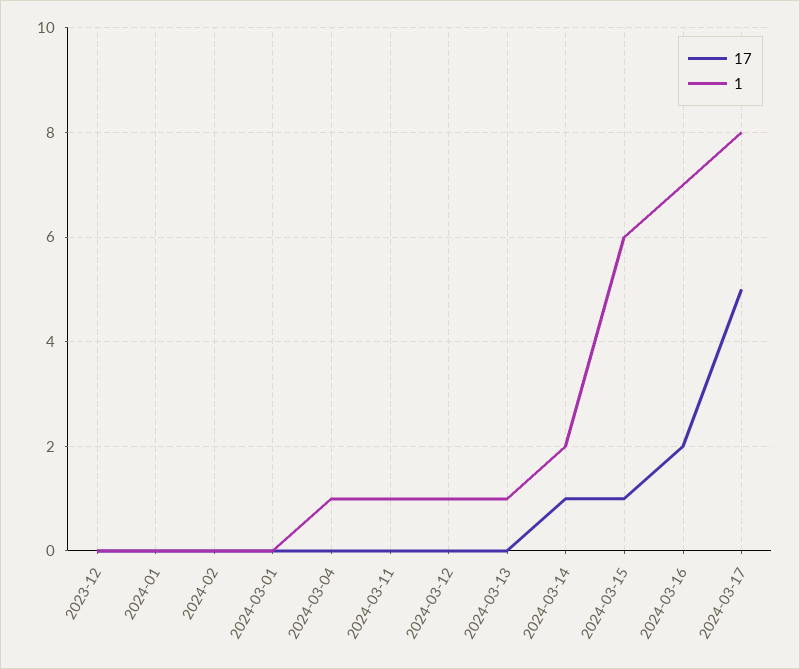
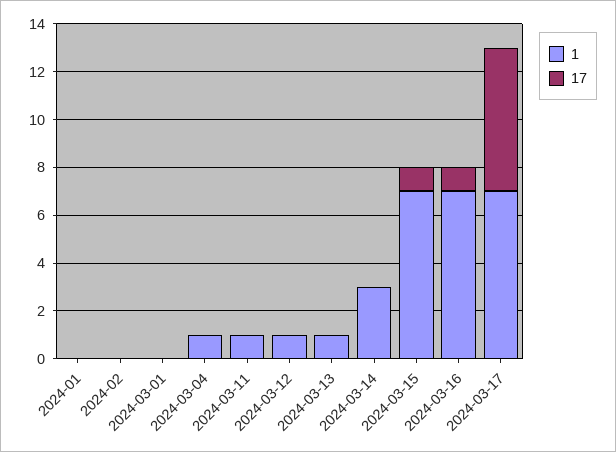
  {
    "17": {
-     "2023-12": 0,
      "2024-01": 0,
      "2024-02": 0,
      "2024-03-01": 0,
      "2024-03-04": 0,
      "2024-03-11": 0,
      "2024-03-12": 0,
      "2024-03-13": 0,
-     "2024-03-14": 1,
+     "2024-03-14": 0,
      "2024-03-15": 1,
-     "2024-03-16": 2,
+     "2024-03-16": 1,
-     "2024-03-17": 5
+     "2024-03-17": 6
    },
    "1": {
-     "2023-12": 0,
      "2024-01": 0,
      "2024-02": 0,
      "2024-03-01": 0,
      "2024-03-04": 1,
      "2024-03-11": 1,
      "2024-03-12": 1,
      "2024-03-13": 1,
-     "2024-03-14": 2,
+     "2024-03-14": 3,
-     "2024-03-15": 6,
+     "2024-03-15": 7,
      "2024-03-16": 7,
-     "2024-03-17": 8
+     "2024-03-17": 7
    }
  }

